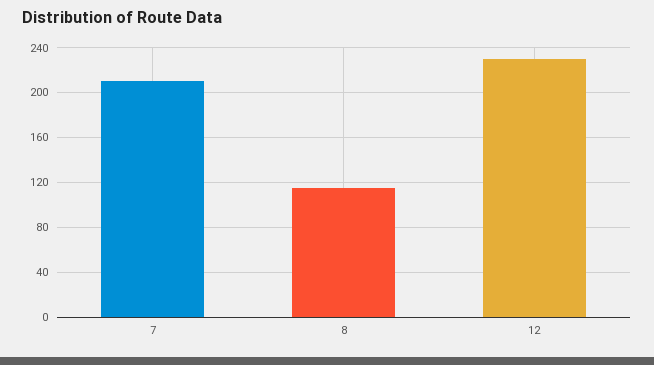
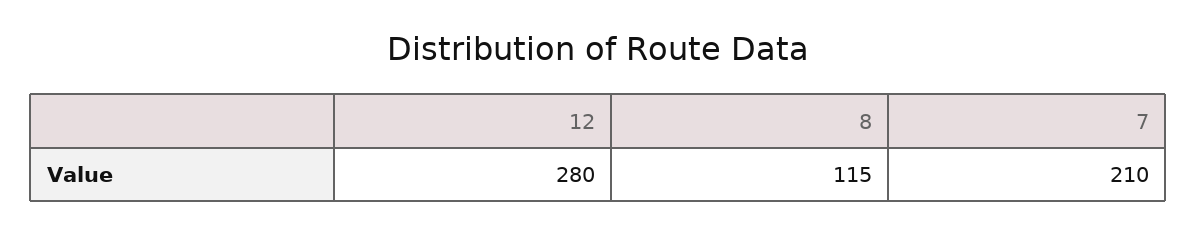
  {
    "7": 210,
    "8": 115,
-   "12": 230
+   "12": 280
  }

